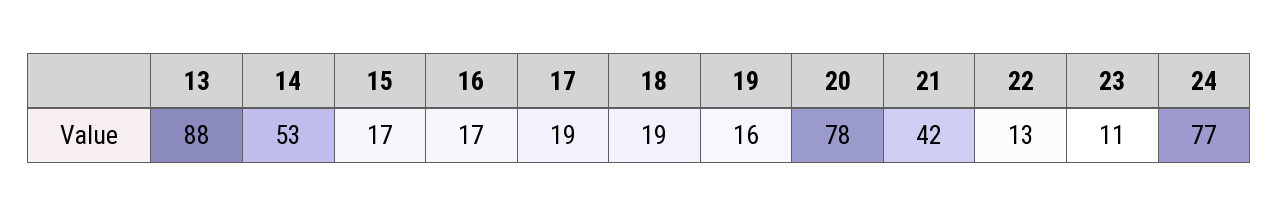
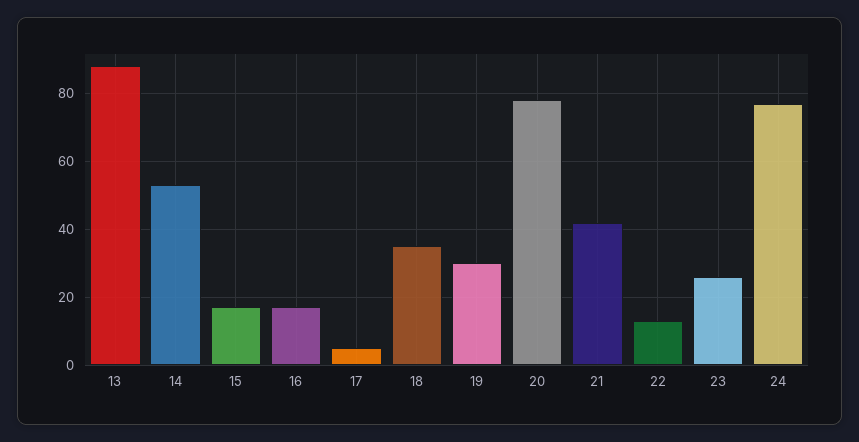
  {
    "13": 88,
    "14": 53,
    "15": 17,
    "16": 17,
-   "17": 19,
+   "17": 5,
-   "18": 19,
+   "18": 35,
-   "19": 16,
+   "19": 30,
    "20": 78,
    "21": 42,
    "22": 13,
-   "23": 11,
+   "23": 25,
    "24": 77
  }

